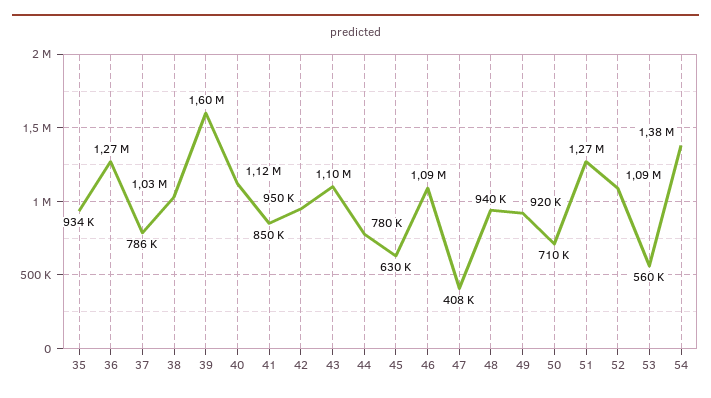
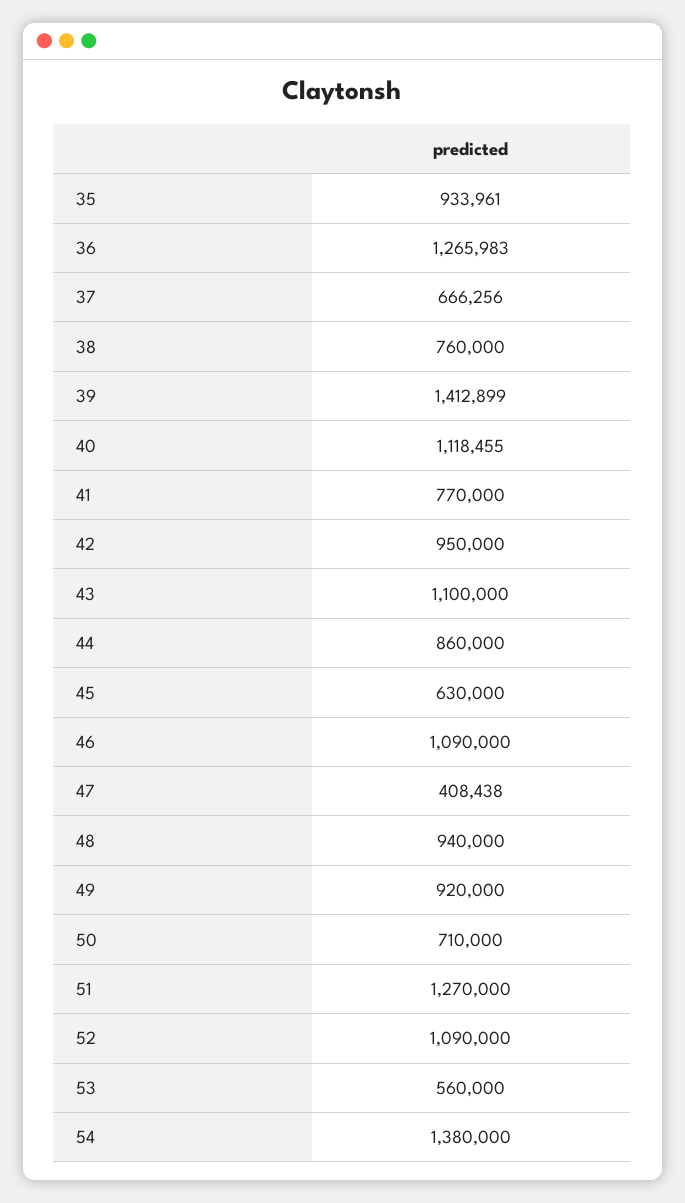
  {
    "35": 933961,
    "36": 1265983,
-   "37": 786000,
+   "37": 666256,
-   "38": 1030000,
+   "38": 760000,
-   "39": 1600000,
+   "39": 1412899,
    "40": 1118455,
-   "41": 850000,
+   "41": 770000,
    "42": 950000,
    "43": 1100000,
-   "44": 780000,
+   "44": 860000,
    "45": 630000,
    "46": 1090000,
    "47": 408438,
    "48": 940000,
    "49": 920000,
    "50": 710000,
    "51": 1270000,
    "52": 1090000,
    "53": 560000,
    "54": 1380000
  }

